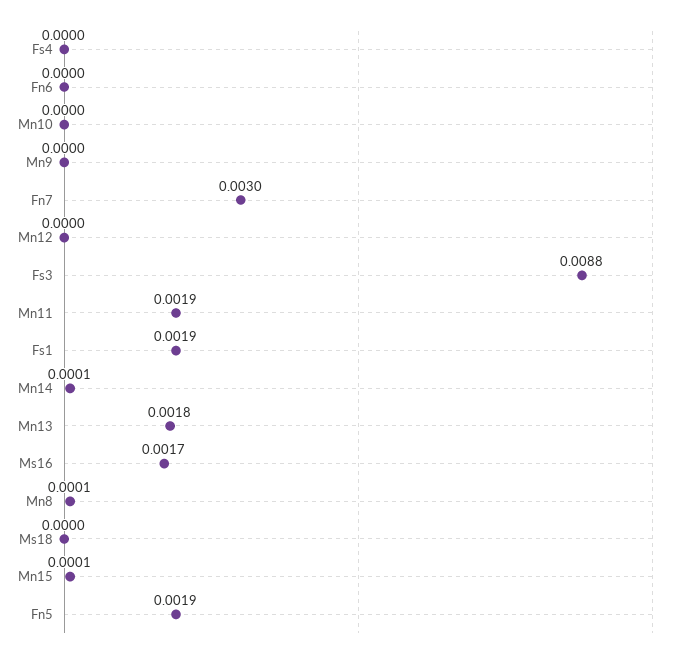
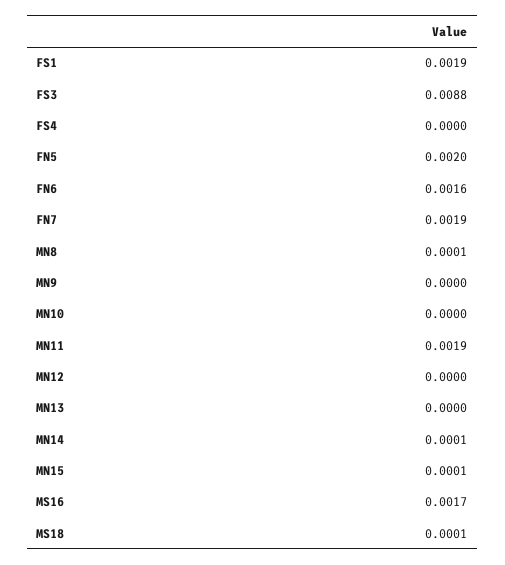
  {
    "Fs4": 0,
-   "Fn6": 0,
+   "Fn6": 0.0016,
    "Mn10": 0,
    "Mn9": 0,
-   "Fn7": 0.003,
+   "Fn7": 0.0019,
    "Mn12": 0,
    "Fs3": 0.0088,
    "Mn11": 0.0019,
    "Fs1": 0.0019,
    "Mn14": 0.0001,
-   "Mn13": 0.0018,
+   "Mn13": 0,
    "Ms16": 0.0017,
    "Mn8": 0.0001,
-   "Ms18": 0,
+   "Ms18": 0.0001,
    "Mn15": 0.0001,
-   "Fn5": 0.0019
+   "Fn5": 0.002
  }

